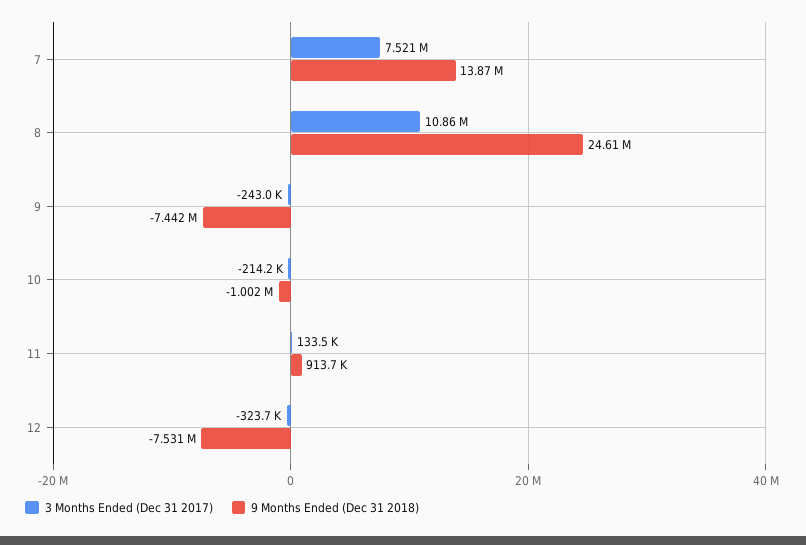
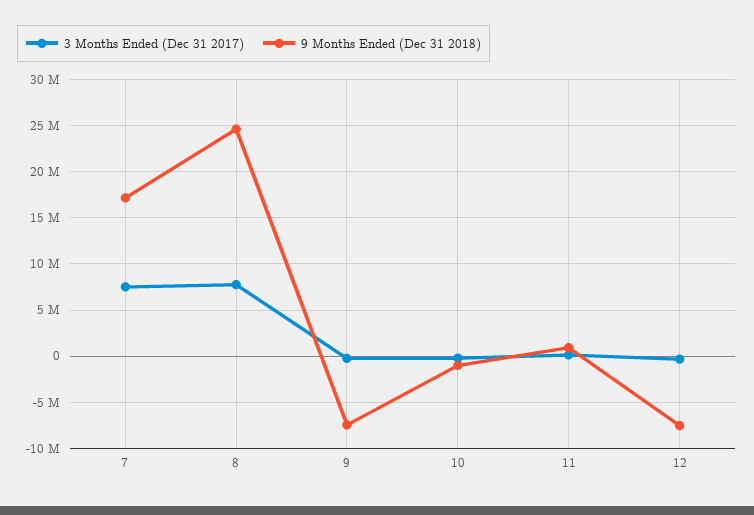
  {
    "3 Months Ended (Dec 31 2017)": {
      "7": 7521000,
-     "8": 10860000,
+     "8": 8000000,
      "9": -243000,
      "10": -214200,
      "11": 133500,
      "12": -323700
    },
    "9 Months Ended (Dec 31 2018)": {
-     "7": 13870000,
+     "7": 17000000,
      "8": 24610000,
      "9": -7442000,
      "10": -1002000,
      "11": 913700,
      "12": -7531000
    }
  }

